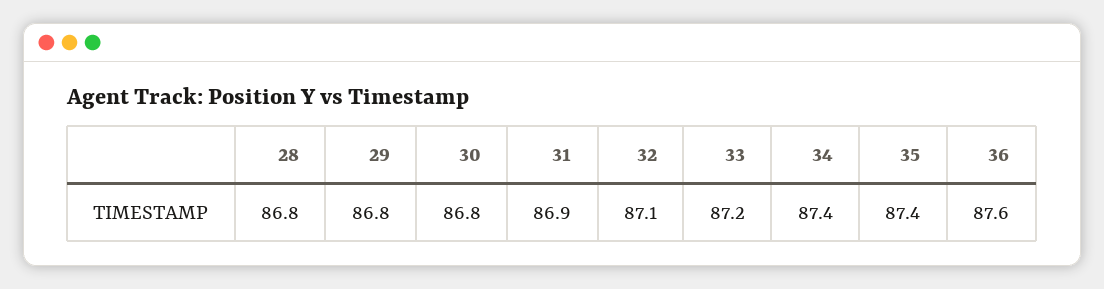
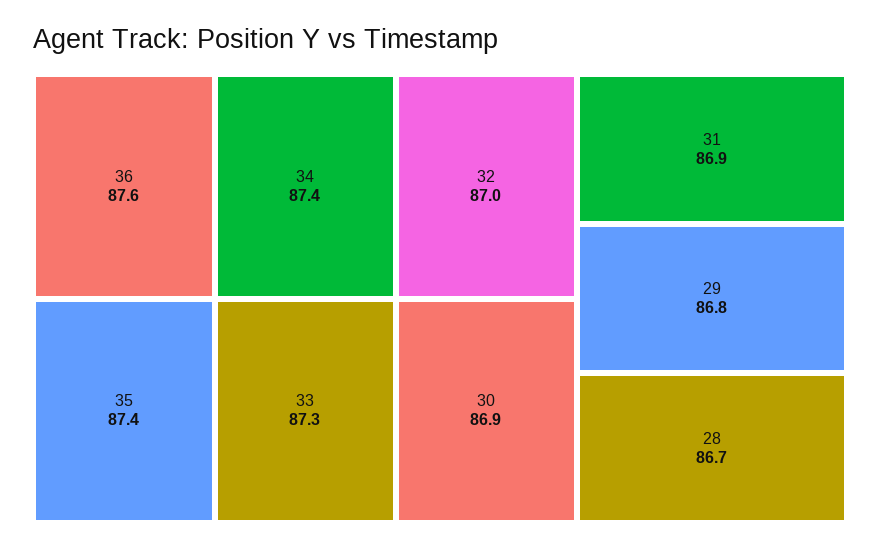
  {
-   "28": 86.8,
+   "28": 86.7,
    "29": 86.8,
-   "30": 86.8,
+   "30": 86.9,
    "31": 86.9,
-   "32": 87.1,
+   "32": 87,
-   "33": 87.2,
+   "33": 87.3,
    "34": 87.4,
    "35": 87.4,
    "36": 87.6
  }

